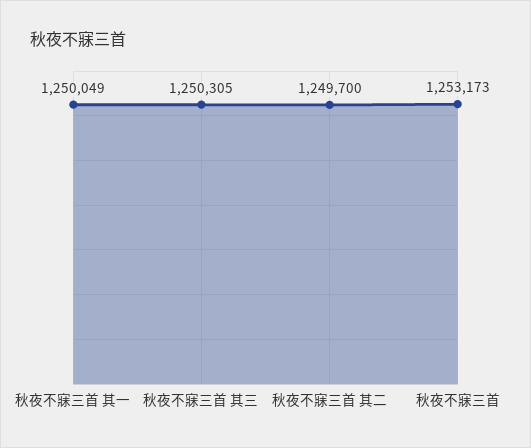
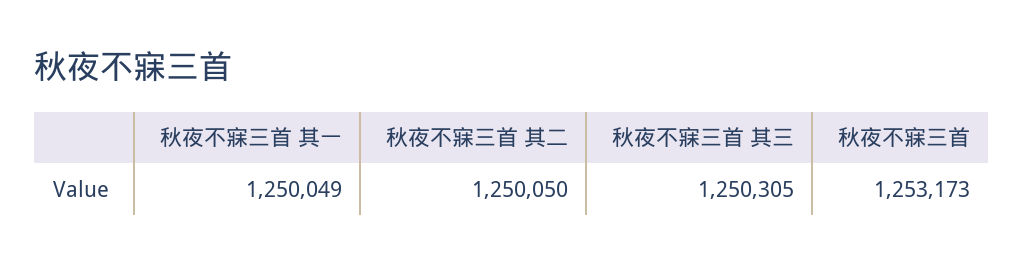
  {
    "秋夜不寐三首 其一": 1250049,
    "秋夜不寐三首 其三": 1250305,
-   "秋夜不寐三首 其二": 1249700,
+   "秋夜不寐三首 其二": 1250050,
    "秋夜不寐三首": 1253173
  }

